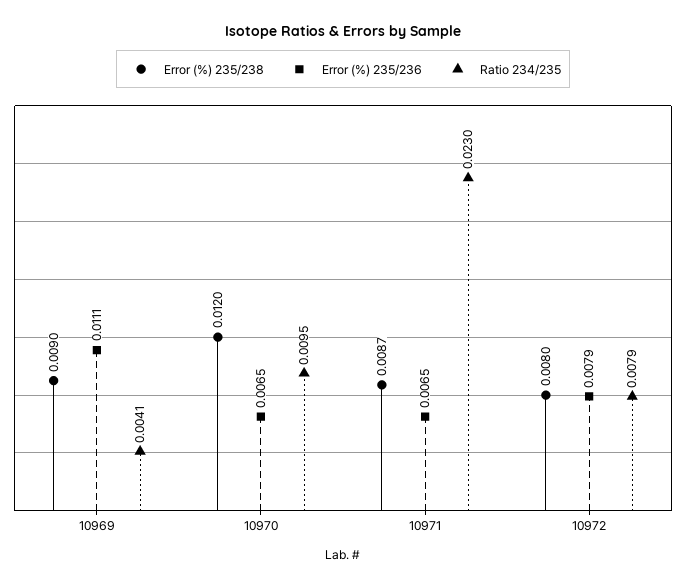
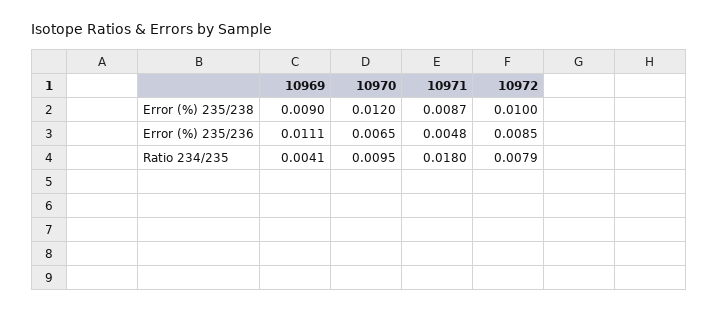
  {
    "Error (%) 235/238": {
      "10969": 0.009,
      "10970": 0.012,
      "10971": 0.0087,
-     "10972": 0.008
+     "10972": 0.01
    },
    "Error (%) 235/236": {
      "10969": 0.0111,
      "10970": 0.0065,
-     "10971": 0.0065,
+     "10971": 0.0048,
-     "10972": 0.0079
+     "10972": 0.0085
    },
    "Ratio 234/235": {
      "10969": 0.0041,
      "10970": 0.0095,
-     "10971": 0.023,
+     "10971": 0.018,
      "10972": 0.0079
    }
  }

